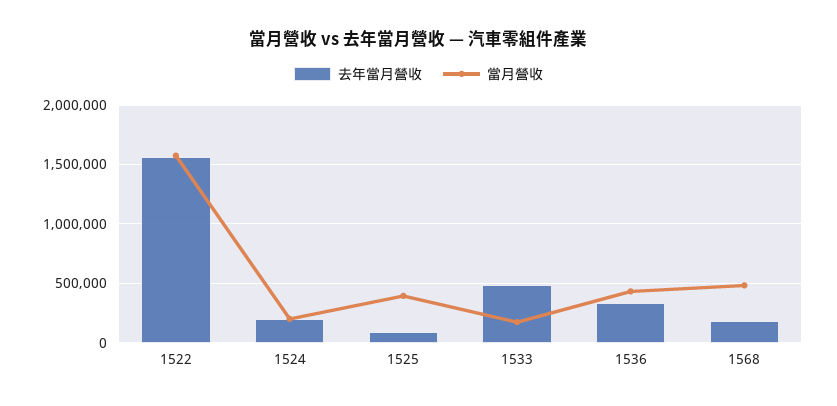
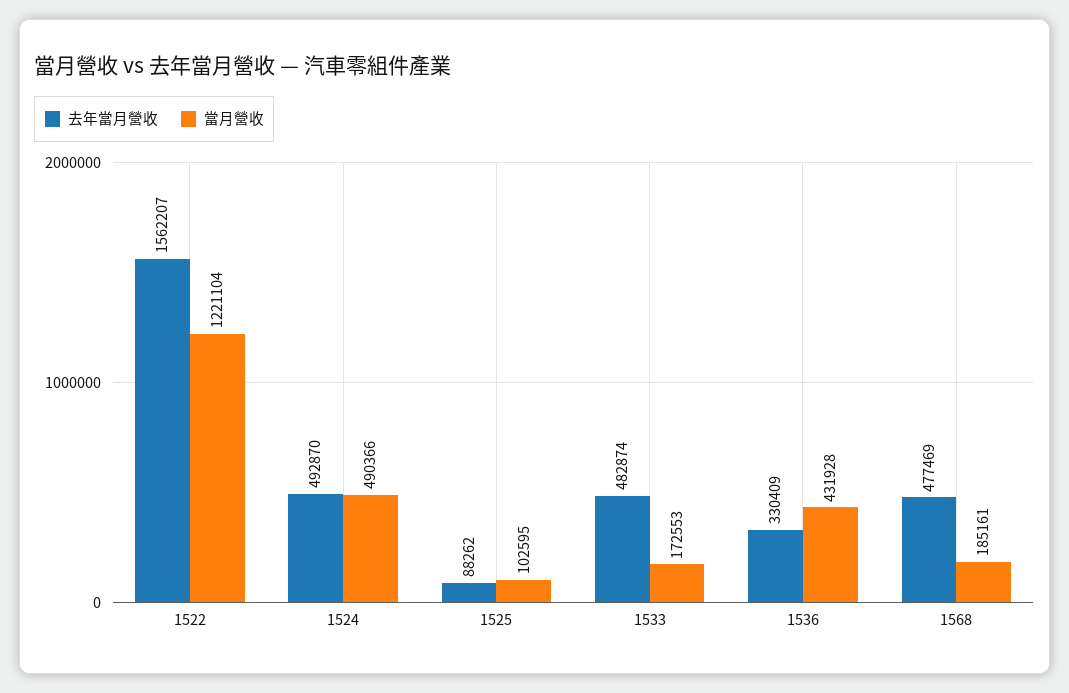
  {
    "去年當月營收": {
      "1522": 1562207,
-     "1524": 200000,
+     "1524": 492870,
      "1525": 88262,
      "1533": 482874,
      "1536": 330409,
-     "1568": 200000
+     "1568": 477469
    },
    "當月營收": {
-     "1522": 1600000,
+     "1522": 1221104,
-     "1524": 200000,
+     "1524": 490366,
-     "1525": 400000,
+     "1525": 102595,
      "1533": 172553,
      "1536": 431928,
-     "1568": 500000
+     "1568": 185161
    }
  }

